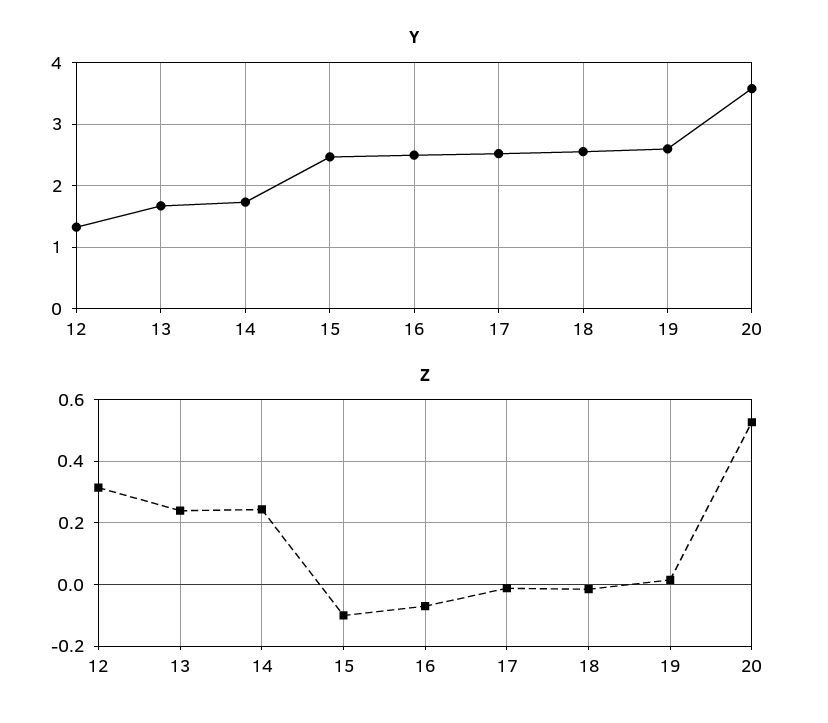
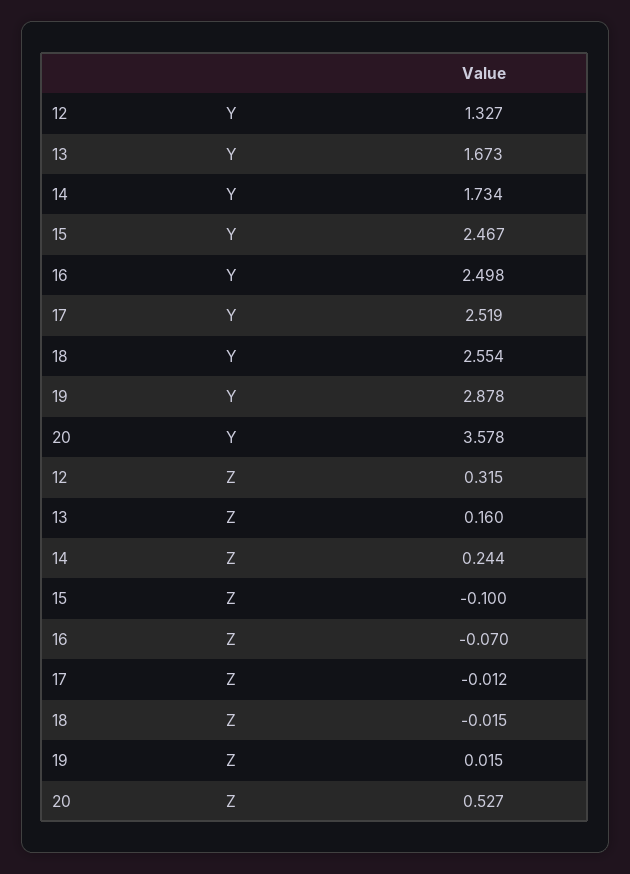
  {
    "Y": {
      "12": 1.327,
      "13": 1.673,
      "14": 1.734,
      "15": 2.467,
      "16": 2.498,
      "17": 2.519,
      "18": 2.554,
-     "19": 2.6,
+     "19": 2.878,
      "20": 3.578
    },
    "Z": {
      "12": 0.315,
-     "13": 0.24,
+     "13": 0.16,
      "14": 0.244,
      "15": -0.1,
      "16": -0.07,
      "17": -0.012,
      "18": -0.015,
      "19": 0.015,
      "20": 0.527
    }
  }

